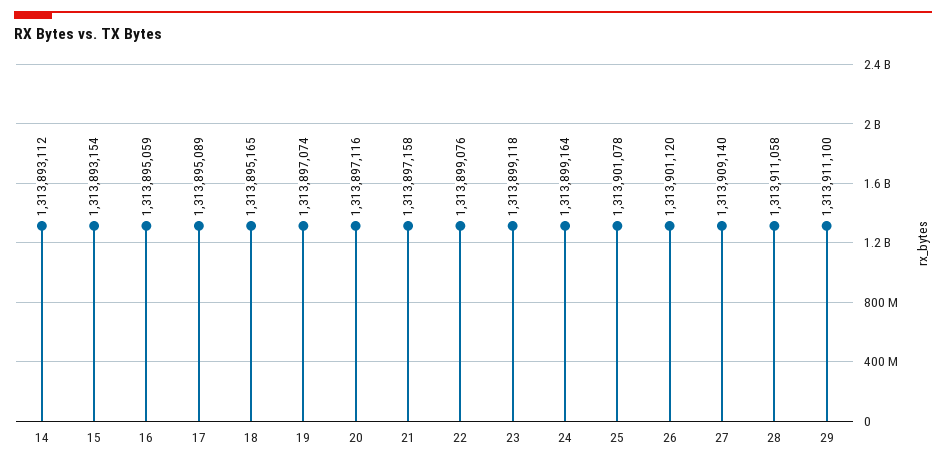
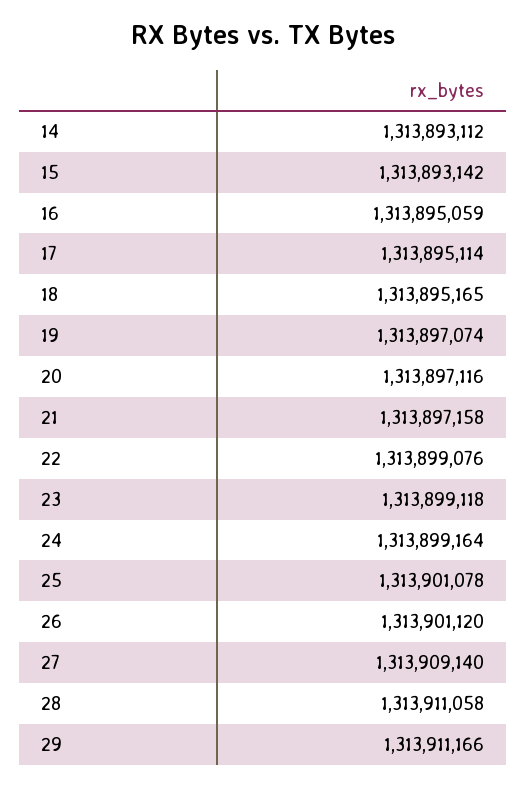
  {
    "14": 1313893112,
-   "15": 1313893154,
+   "15": 1313893142,
    "16": 1313895059,
-   "17": 1313895089,
+   "17": 1313895114,
    "18": 1313895165,
    "19": 1313897074,
    "20": 1313897116,
    "21": 1313897158,
    "22": 1313899076,
    "23": 1313899118,
    "24": 1313899164,
    "25": 1313901078,
    "26": 1313901120,
    "27": 1313909140,
    "28": 1313911058,
-   "29": 1313911100
+   "29": 1313911166
  }

